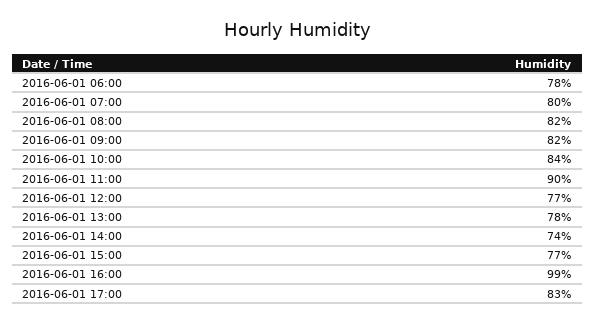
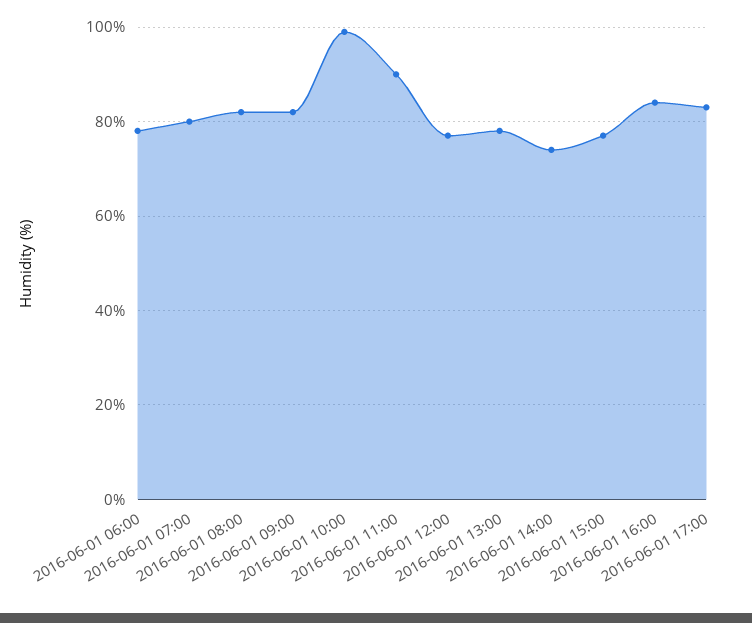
  {
    "2016-06-01 06:00": 78,
    "2016-06-01 07:00": 80,
    "2016-06-01 08:00": 82,
    "2016-06-01 09:00": 82,
-   "2016-06-01 10:00": 84,
+   "2016-06-01 10:00": 100,
    "2016-06-01 11:00": 90,
    "2016-06-01 12:00": 77,
    "2016-06-01 13:00": 78,
    "2016-06-01 14:00": 74,
    "2016-06-01 15:00": 77,
-   "2016-06-01 16:00": 99,
+   "2016-06-01 16:00": 85,
    "2016-06-01 17:00": 83
  }

